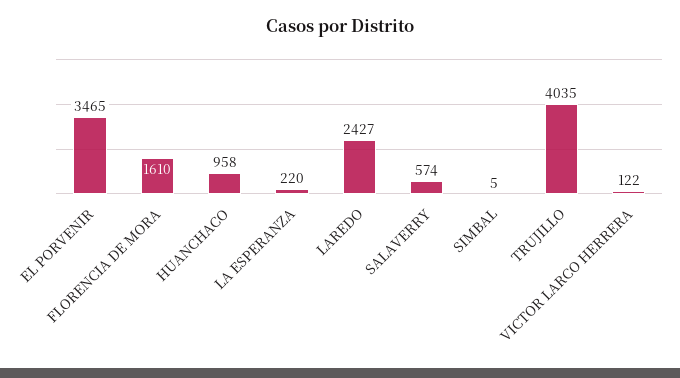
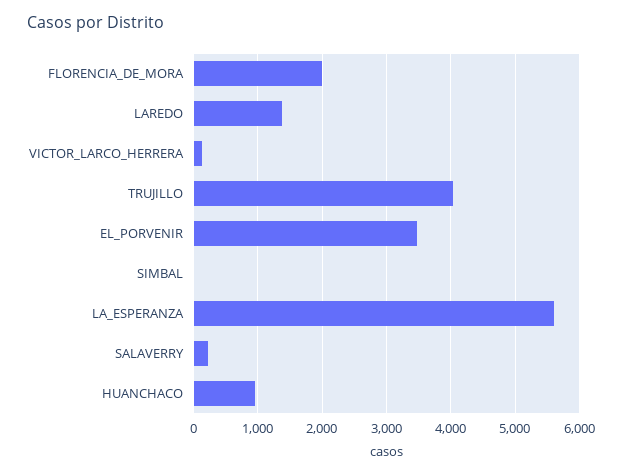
  {
    "EL PORVENIR": 3465,
-   "FLORENCIA DE MORA": 1610,
+   "FLORENCIA DE MORA": 2000,
    "HUANCHACO": 958,
-   "LA ESPERANZA": 220,
+   "LA ESPERANZA": 5600,
-   "LAREDO": 2427,
+   "LAREDO": 1400,
-   "SALAVERRY": 574,
+   "SALAVERRY": 200,
    "SIMBAL": 5,
    "TRUJILLO": 4035,
    "VICTOR LARCO HERRERA": 122
  }

